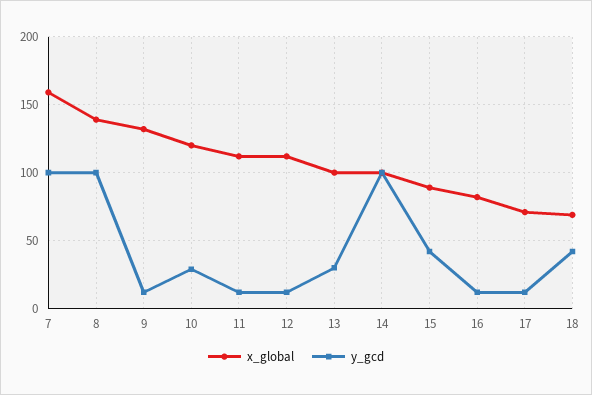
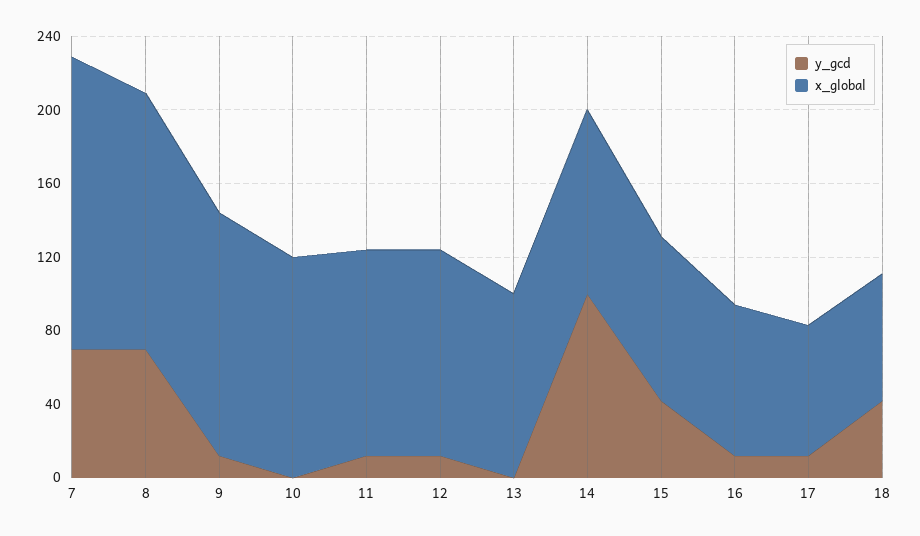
  {
    "x_global": {
      "7": 160,
      "8": 140,
      "9": 130,
      "10": 120,
      "11": 110,
      "12": 110,
      "13": 100,
      "14": 100,
      "15": 90,
      "16": 80,
      "17": 70,
      "18": 70
    },
    "y_gcd": {
-     "7": 100,
+     "7": 70,
-     "8": 100,
+     "8": 70,
      "9": 10,
-     "10": 30,
+     "10": 0,
      "11": 10,
      "12": 10,
-     "13": 30,
+     "13": 0,
      "14": 100,
      "15": 40,
      "16": 10,
      "17": 10,
      "18": 40
    }
  }

